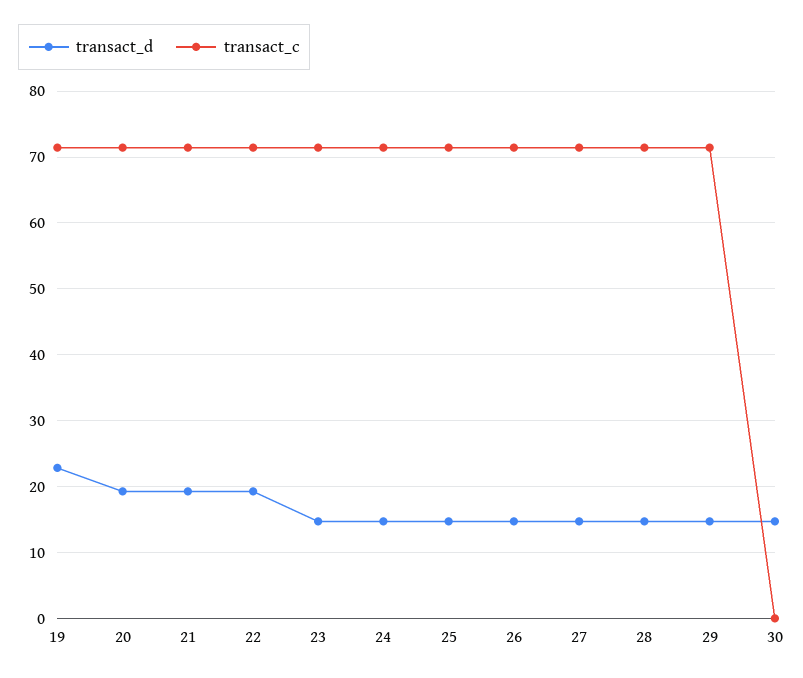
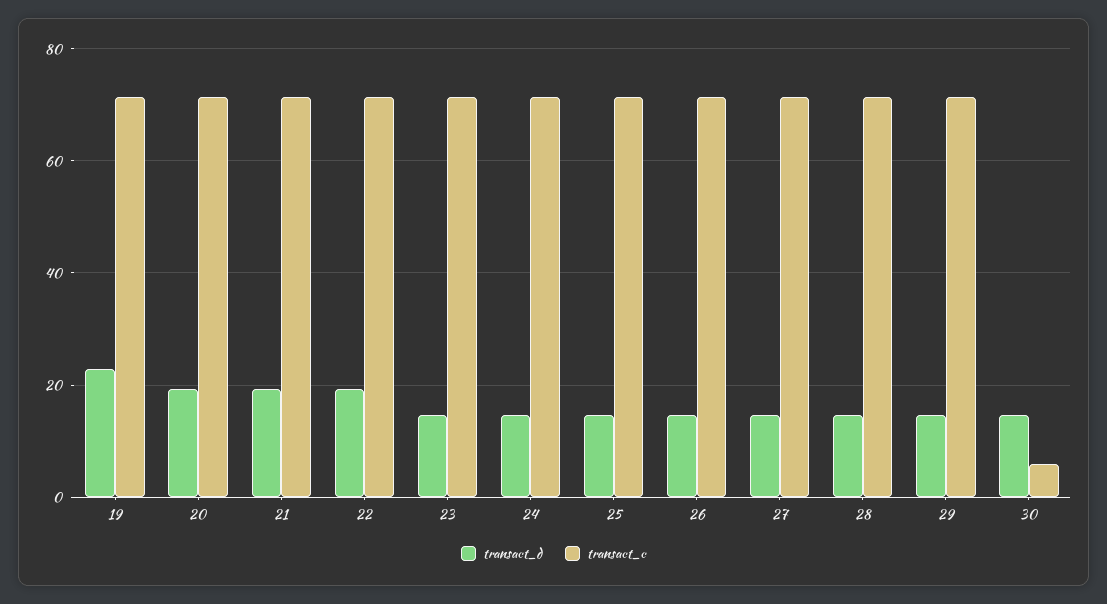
  {
    "transact_d": {
      "19": 23,
      "20": 19,
      "21": 19,
      "22": 19,
      "23": 15,
      "24": 15,
      "25": 15,
      "26": 15,
      "27": 15,
      "28": 15,
      "29": 15,
      "30": 15
    },
    "transact_c": {
      "19": 71,
      "20": 71,
      "21": 71,
      "22": 71,
      "23": 71,
      "24": 71,
      "25": 71,
      "26": 71,
      "27": 71,
      "28": 71,
      "29": 71,
-     "30": 0
+     "30": 6
    }
  }

